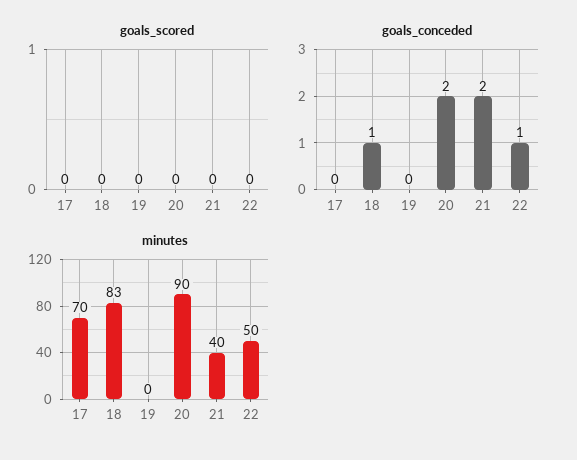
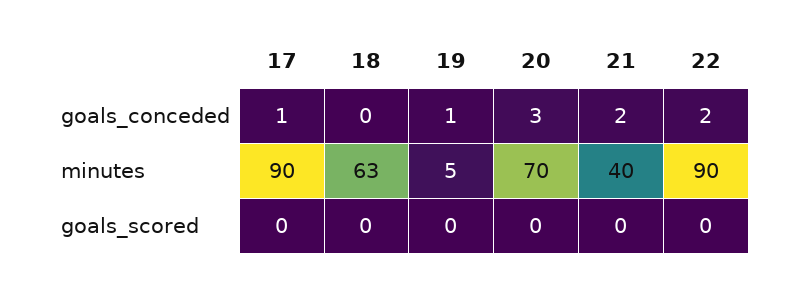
  {
    "goals_scored": {
      "17": 0,
      "18": 0,
      "19": 0,
      "20": 0,
      "21": 0,
      "22": 0
    },
    "goals_conceded": {
-     "17": 0,
+     "17": 1,
-     "18": 1,
+     "18": 0,
-     "19": 0,
+     "19": 1,
-     "20": 2,
+     "20": 3,
      "21": 2,
-     "22": 1
+     "22": 2
    },
    "minutes": {
-     "17": 70,
+     "17": 90,
-     "18": 83,
+     "18": 63,
-     "19": 0,
+     "19": 5,
-     "20": 90,
+     "20": 70,
      "21": 40,
-     "22": 50
+     "22": 90
    }
  }

